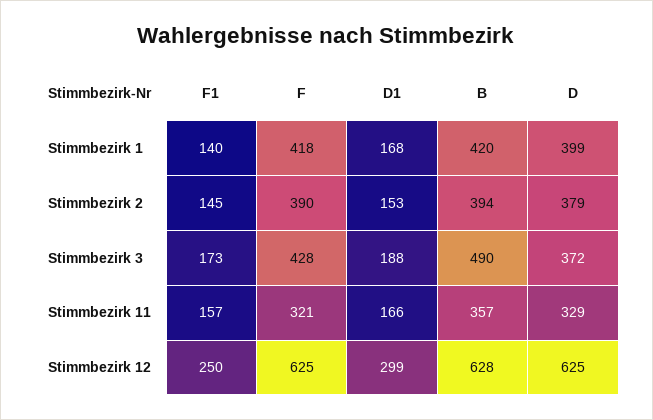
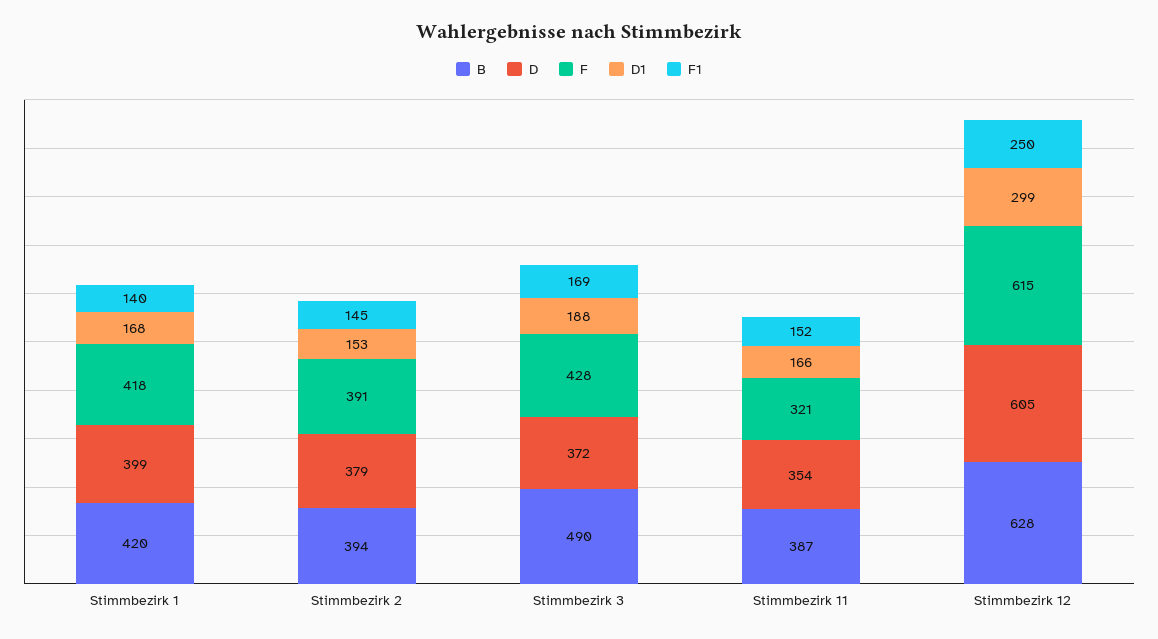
  {
    "F1": {
      "Stimmbezirk 1": 140,
      "Stimmbezirk 2": 145,
-     "Stimmbezirk 3": 173,
+     "Stimmbezirk 3": 169,
-     "Stimmbezirk 11": 157,
+     "Stimmbezirk 11": 152,
      "Stimmbezirk 12": 250
    },
    "F": {
      "Stimmbezirk 1": 418,
-     "Stimmbezirk 2": 390,
+     "Stimmbezirk 2": 391,
      "Stimmbezirk 3": 428,
      "Stimmbezirk 11": 321,
-     "Stimmbezirk 12": 625
+     "Stimmbezirk 12": 615
    },
    "D1": {
      "Stimmbezirk 1": 168,
      "Stimmbezirk 2": 153,
      "Stimmbezirk 3": 188,
      "Stimmbezirk 11": 166,
      "Stimmbezirk 12": 299
    },
    "B": {
      "Stimmbezirk 1": 420,
      "Stimmbezirk 2": 394,
      "Stimmbezirk 3": 490,
-     "Stimmbezirk 11": 357,
+     "Stimmbezirk 11": 387,
      "Stimmbezirk 12": 628
    },
    "D": {
      "Stimmbezirk 1": 399,
      "Stimmbezirk 2": 379,
      "Stimmbezirk 3": 372,
-     "Stimmbezirk 11": 329,
+     "Stimmbezirk 11": 354,
-     "Stimmbezirk 12": 625
+     "Stimmbezirk 12": 605
    }
  }

